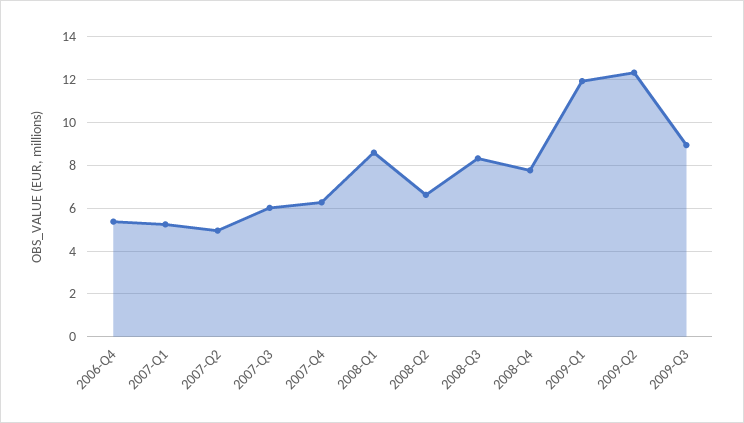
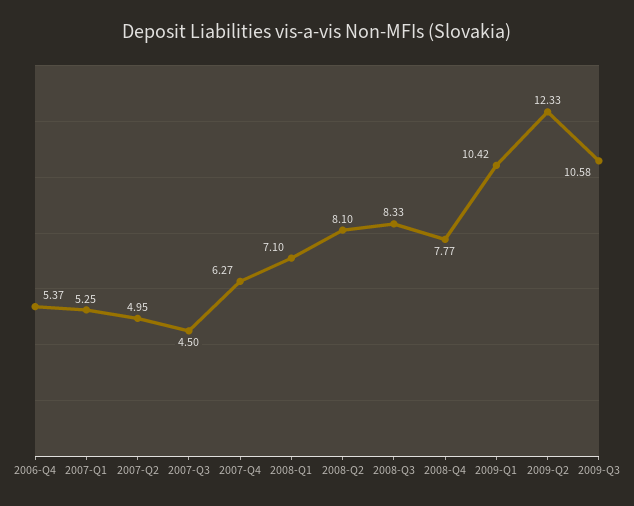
  {
    "2006-Q4": 5.37,
    "2007-Q1": 5.25,
    "2007-Q2": 4.95,
-   "2007-Q3": 6,
+   "2007-Q3": 4.5,
    "2007-Q4": 6.27,
-   "2008-Q1": 8.5,
+   "2008-Q1": 7.1,
-   "2008-Q2": 6.5,
+   "2008-Q2": 8.1,
    "2008-Q3": 8.33,
    "2008-Q4": 7.77,
-   "2009-Q1": 12,
+   "2009-Q1": 10.42,
    "2009-Q2": 12.33,
-   "2009-Q3": 9
+   "2009-Q3": 10.58
  }

